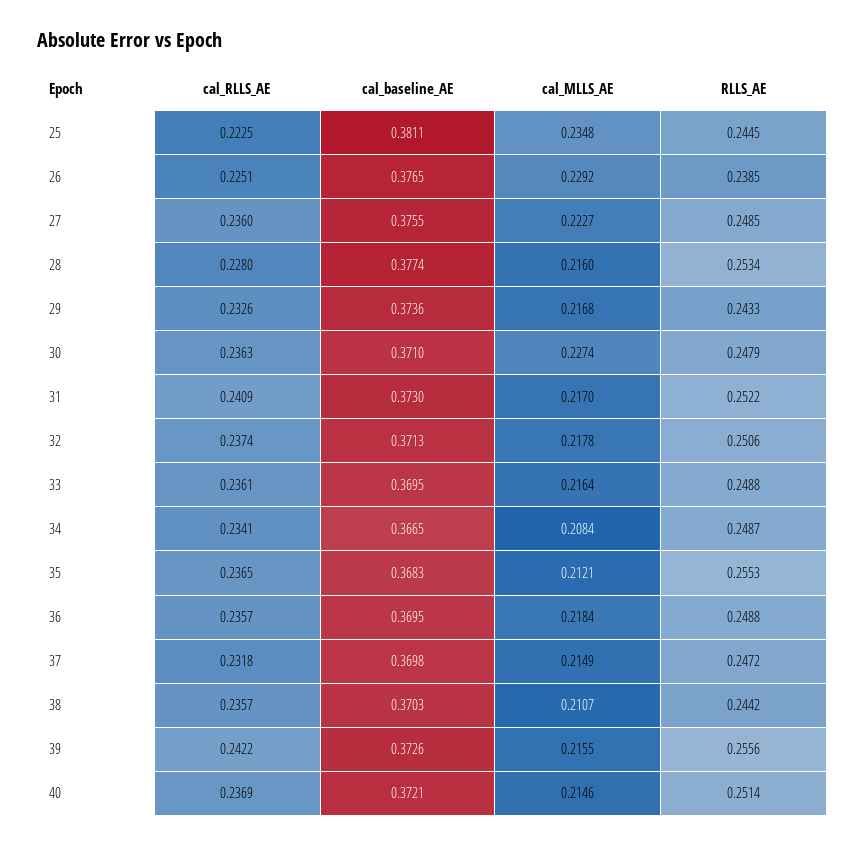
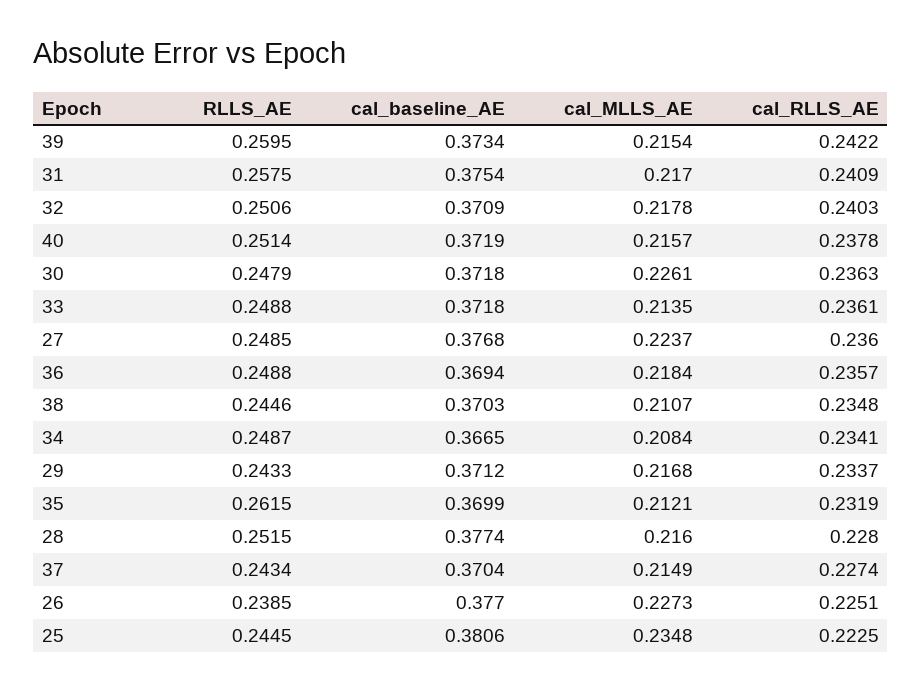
  {
    "cal_RLLS_AE": {
      "25": 0.2225,
      "26": 0.2251,
      "27": 0.236,
      "28": 0.228,
-     "29": 0.2326,
+     "29": 0.2337,
      "30": 0.2363,
      "31": 0.2409,
-     "32": 0.2374,
+     "32": 0.2403,
      "33": 0.2361,
      "34": 0.2341,
-     "35": 0.2365,
+     "35": 0.2319,
      "36": 0.2357,
-     "37": 0.2318,
+     "37": 0.2274,
-     "38": 0.2357,
+     "38": 0.2348,
      "39": 0.2422,
-     "40": 0.2369
+     "40": 0.2378
    },
    "cal_baseline_AE": {
-     "25": 0.3811,
+     "25": 0.3806,
-     "26": 0.3765,
+     "26": 0.377,
-     "27": 0.3755,
+     "27": 0.3768,
      "28": 0.3774,
-     "29": 0.3736,
+     "29": 0.3712,
-     "30": 0.371,
+     "30": 0.3718,
-     "31": 0.373,
+     "31": 0.3754,
-     "32": 0.3713,
+     "32": 0.3709,
-     "33": 0.3695,
+     "33": 0.3718,
      "34": 0.3665,
-     "35": 0.3683,
+     "35": 0.3699,
-     "36": 0.3695,
+     "36": 0.3694,
-     "37": 0.3698,
+     "37": 0.3704,
      "38": 0.3703,
-     "39": 0.3726,
+     "39": 0.3734,
-     "40": 0.3721
+     "40": 0.3719
    },
    "cal_MLLS_AE": {
      "25": 0.2348,
-     "26": 0.2292,
+     "26": 0.2273,
-     "27": 0.2227,
+     "27": 0.2237,
      "28": 0.216,
      "29": 0.2168,
-     "30": 0.2274,
+     "30": 0.2261,
      "31": 0.217,
      "32": 0.2178,
-     "33": 0.2164,
+     "33": 0.2135,
      "34": 0.2084,
      "35": 0.2121,
      "36": 0.2184,
      "37": 0.2149,
      "38": 0.2107,
-     "39": 0.2155,
+     "39": 0.2154,
-     "40": 0.2146
+     "40": 0.2157
    },
    "RLLS_AE": {
      "25": 0.2445,
      "26": 0.2385,
      "27": 0.2485,
-     "28": 0.2534,
+     "28": 0.2515,
      "29": 0.2433,
      "30": 0.2479,
-     "31": 0.2522,
+     "31": 0.2575,
      "32": 0.2506,
      "33": 0.2488,
      "34": 0.2487,
-     "35": 0.2553,
+     "35": 0.2615,
      "36": 0.2488,
-     "37": 0.2472,
+     "37": 0.2434,
-     "38": 0.2442,
+     "38": 0.2446,
-     "39": 0.2556,
+     "39": 0.2595,
      "40": 0.2514
    }
  }

